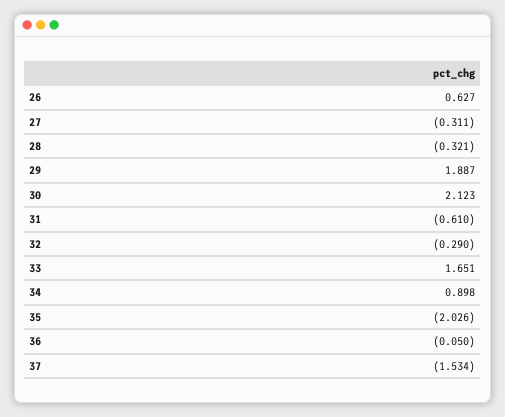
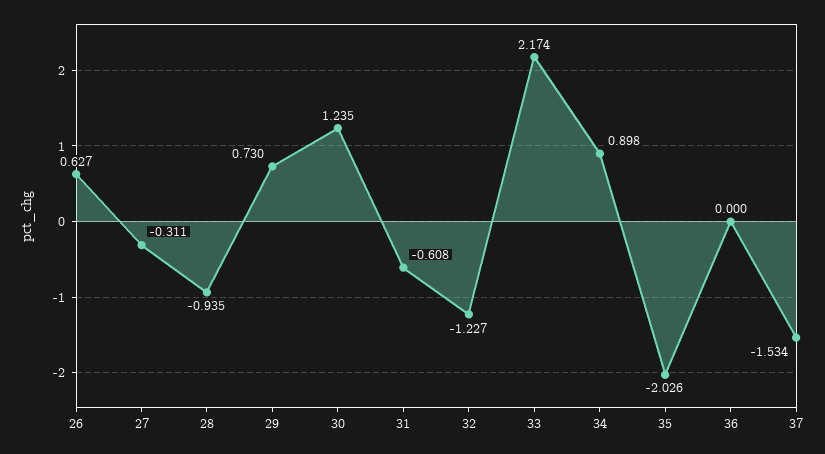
  {
    "26": 0.627,
    "27": -0.311,
-   "28": -0.321,
+   "28": -0.935,
-   "29": 1.887,
+   "29": 0.73,
-   "30": 2.123,
+   "30": 1.235,
-   "31": -0.61,
+   "31": -0.608,
-   "32": -0.29,
+   "32": -1.227,
-   "33": 1.651,
+   "33": 2.174,
    "34": 0.898,
    "35": -2.026,
-   "36": -0.05,
+   "36": 0,
    "37": -1.534
  }

